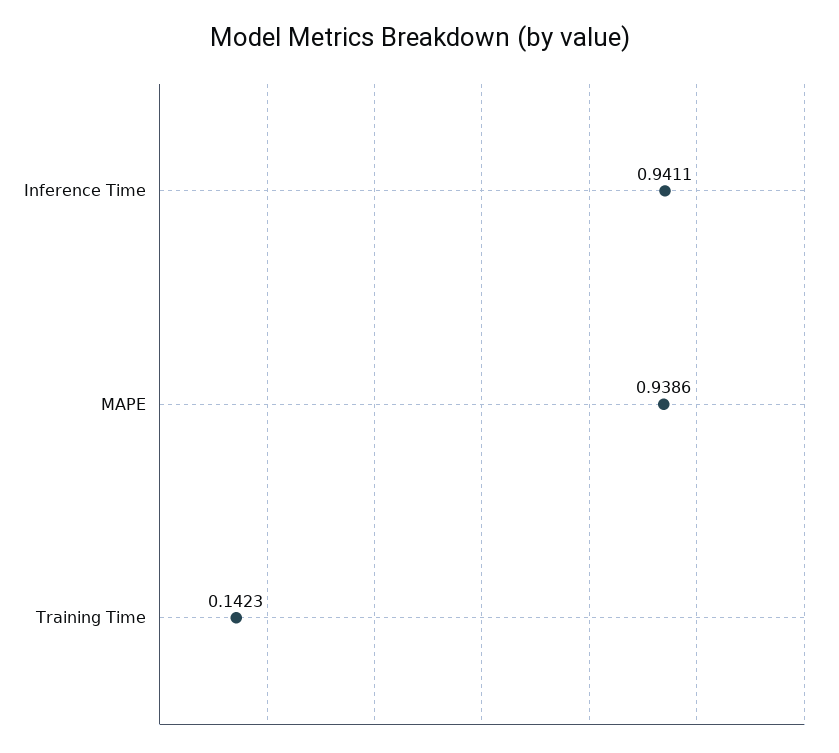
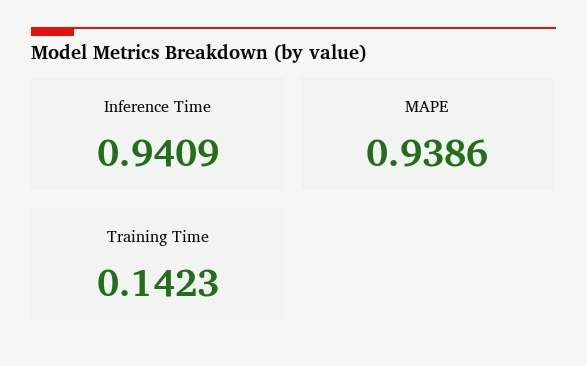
  {
-   "Inference Time": 0.9411,
+   "Inference Time": 0.9409,
    "MAPE": 0.9386,
    "Training Time": 0.1423
  }

